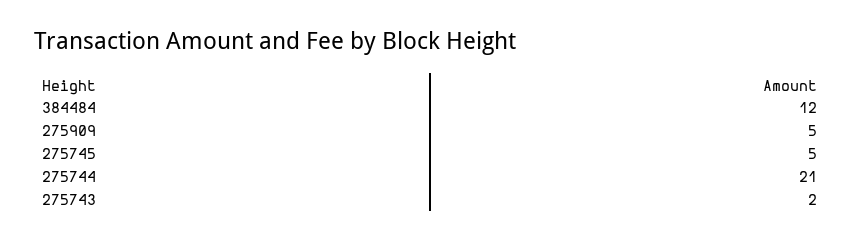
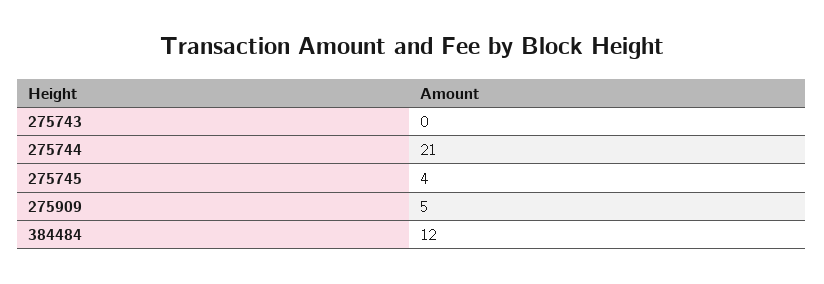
  {
    "384484": 12,
    "275909": 5,
-   "275745": 5,
+   "275745": 4,
    "275744": 21,
-   "275743": 2
+   "275743": 0
  }

